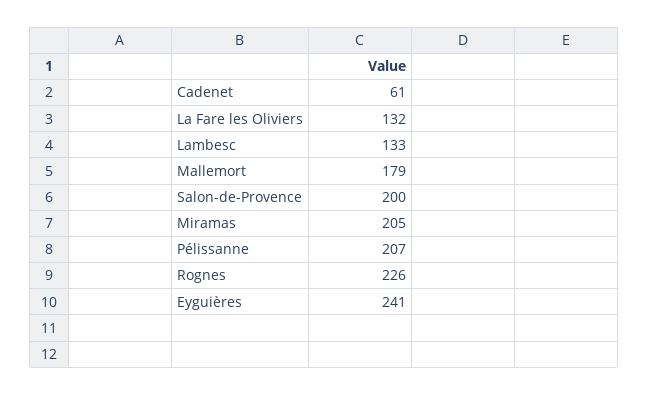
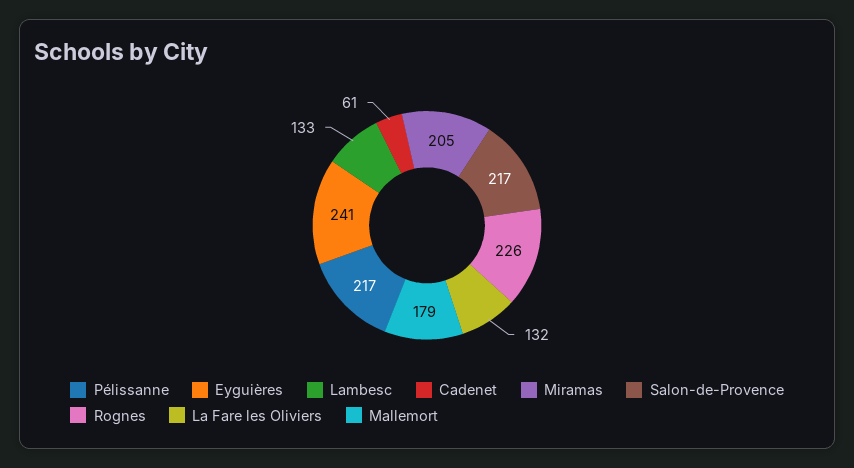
  {
    "Cadenet": 61,
    "La Fare les Oliviers": 132,
    "Lambesc": 133,
    "Mallemort": 179,
-   "Salon-de-Provence": 200,
+   "Salon-de-Provence": 217,
    "Miramas": 205,
-   "Pélissanne": 207,
+   "Pélissanne": 217,
    "Rognes": 226,
    "Eyguières": 241
  }

